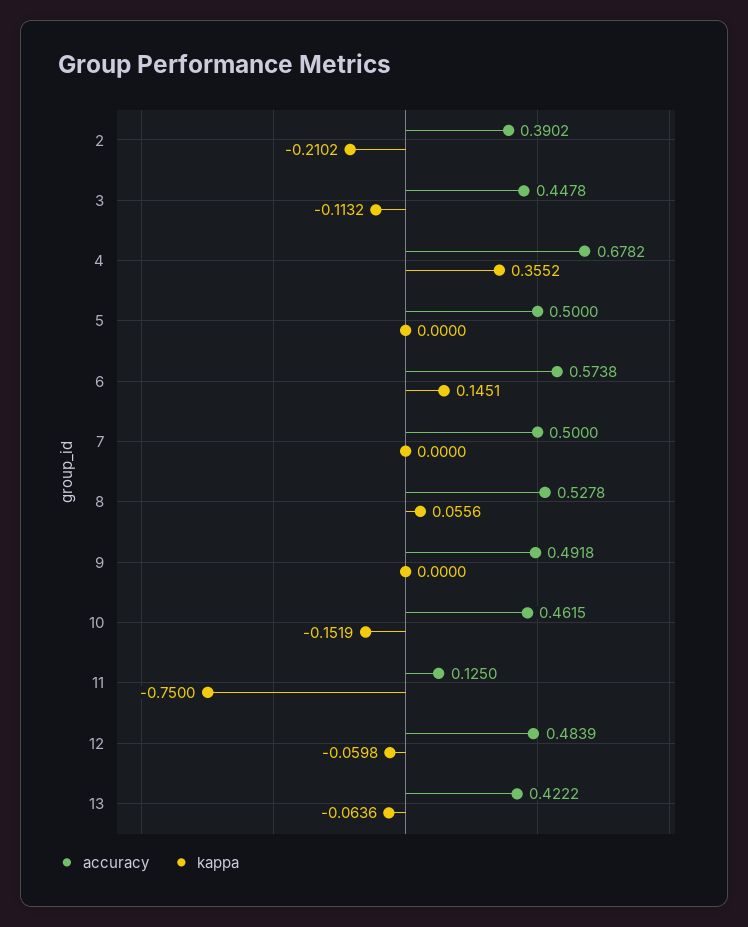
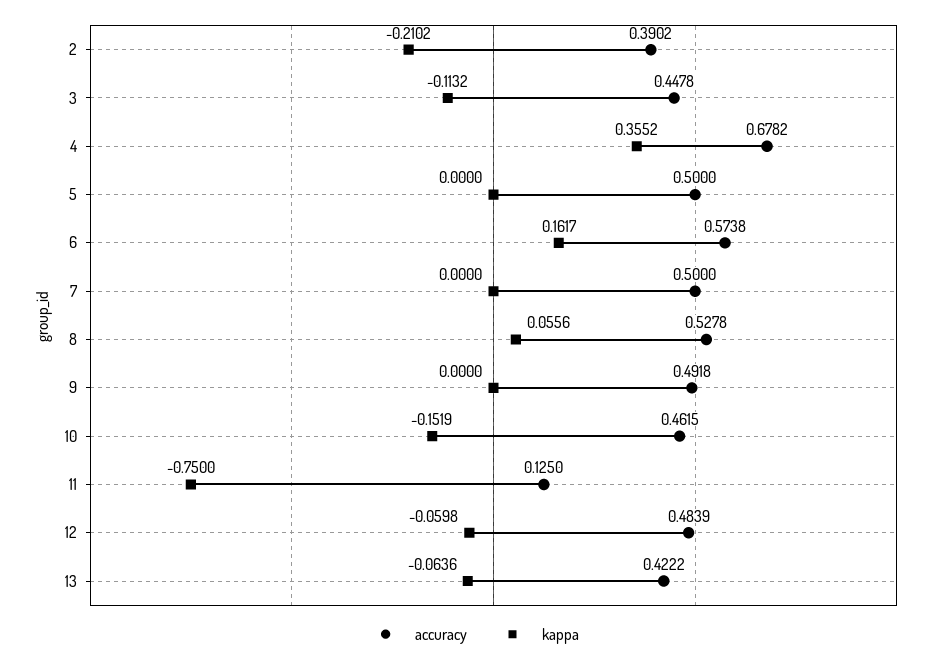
  {
    "accuracy": {
      "2": 0.3902,
      "3": 0.4478,
      "4": 0.6782,
      "5": 0.5,
      "6": 0.5738,
      "7": 0.5,
      "8": 0.5278,
      "9": 0.4918,
      "10": 0.4615,
      "11": 0.125,
      "12": 0.4839,
      "13": 0.4222
    },
    "kappa": {
      "2": -0.2102,
      "3": -0.1132,
      "4": 0.3552,
      "5": 0,
-     "6": 0.1451,
+     "6": 0.1617,
      "7": 0,
      "8": 0.0556,
      "9": 0,
      "10": -0.1519,
      "11": -0.75,
      "12": -0.0598,
      "13": -0.0636
    }
  }

